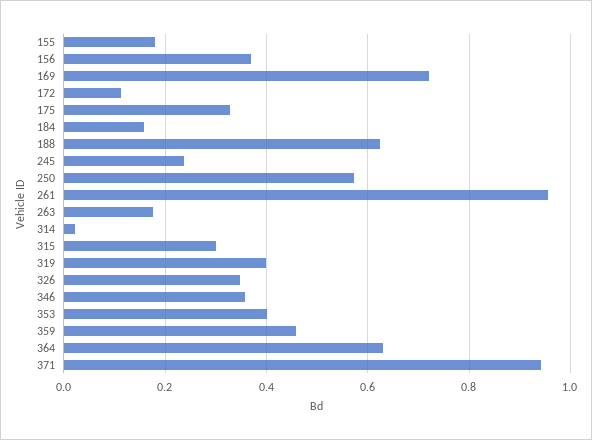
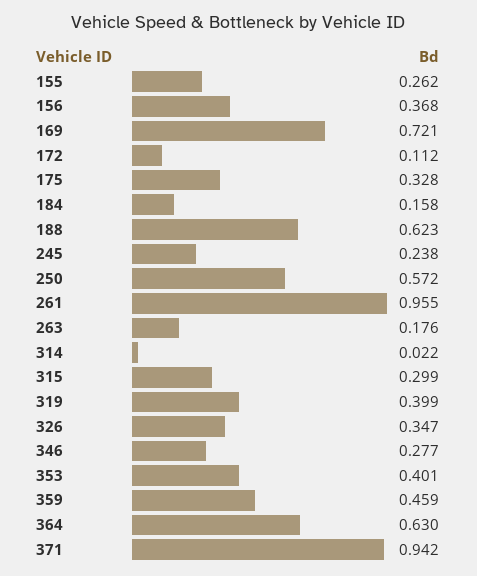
  {
-   "155": 0.18,
+   "155": 0.262,
    "156": 0.368,
    "169": 0.721,
    "172": 0.112,
    "175": 0.328,
    "184": 0.158,
    "188": 0.623,
    "245": 0.238,
    "250": 0.572,
    "261": 0.955,
    "263": 0.176,
    "314": 0.022,
    "315": 0.299,
    "319": 0.399,
    "326": 0.347,
-   "346": 0.36,
+   "346": 0.277,
    "353": 0.401,
    "359": 0.459,
    "364": 0.63,
    "371": 0.942
  }

